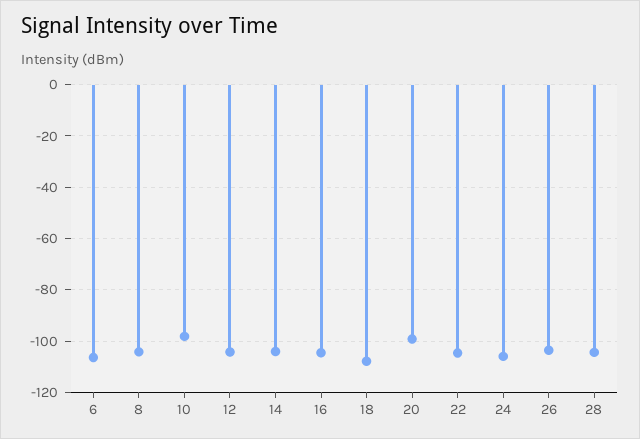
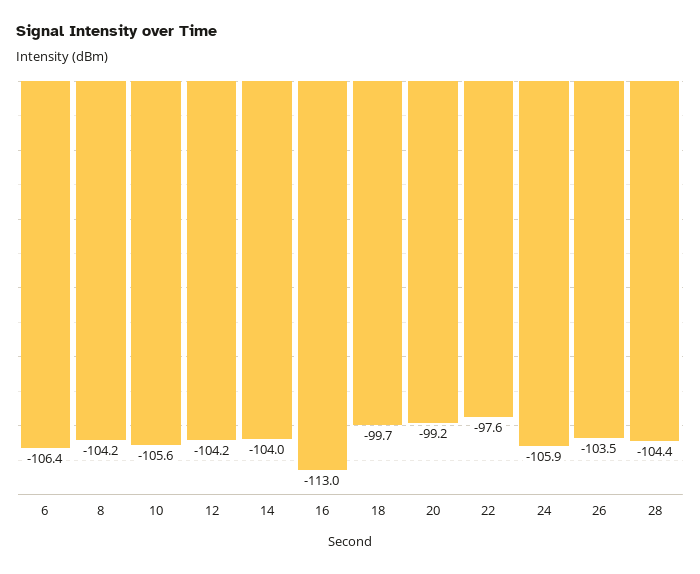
  {
    "6": -106.4,
    "8": -104.2,
-   "10": -97.5,
+   "10": -105.6,
    "12": -104.2,
    "14": -104,
-   "16": -105,
+   "16": -113,
-   "18": -107.5,
+   "18": -99.7,
    "20": -99.2,
-   "22": -105,
+   "22": -97.6,
    "24": -105.9,
    "26": -103.5,
    "28": -104.4
  }

